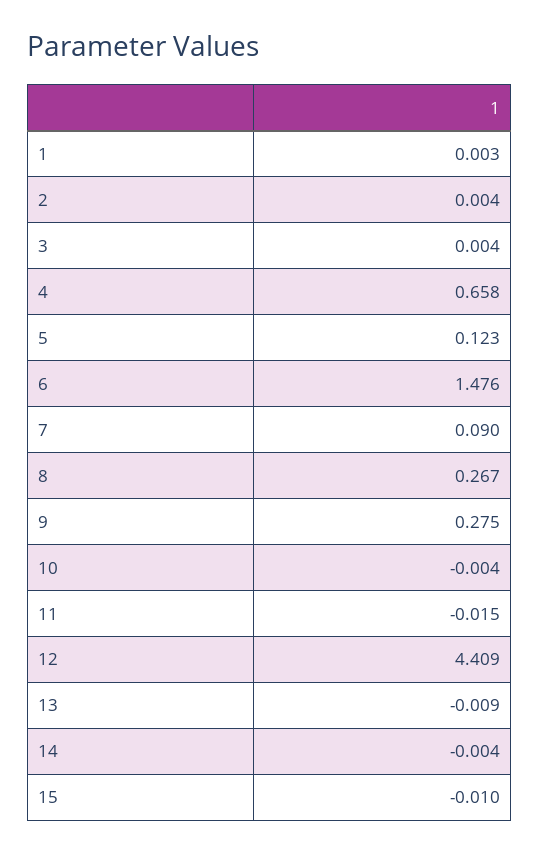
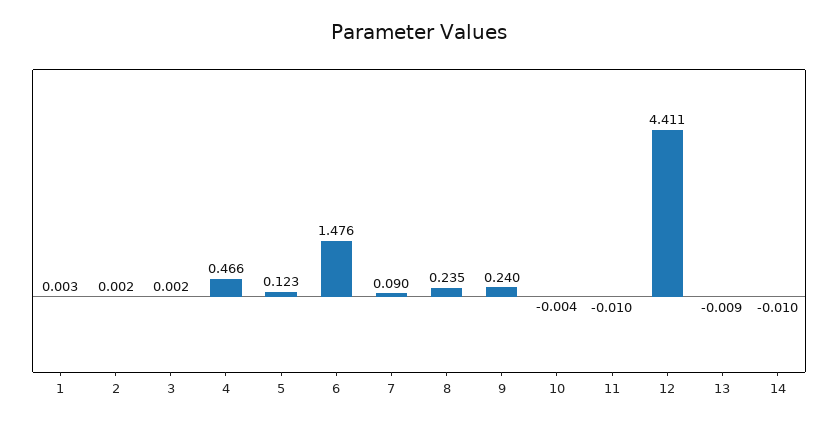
  {
    "1": 0.003,
-   "2": 0.004,
+   "2": 0.002,
-   "3": 0.004,
+   "3": 0.002,
-   "4": 0.658,
+   "4": 0.466,
    "5": 0.123,
    "6": 1.476,
    "7": 0.09,
-   "8": 0.267,
+   "8": 0.235,
-   "9": 0.275,
+   "9": 0.24,
    "10": -0.004,
-   "11": -0.015,
+   "11": -0.01,
-   "12": 4.409,
+   "12": 4.411,
    "13": -0.009,
-   "14": -0.004,
+   "14": -0.01
-   "15": -0.01
  }

